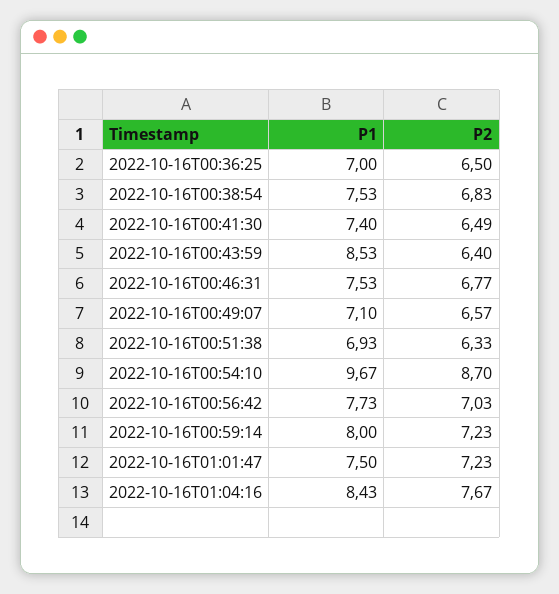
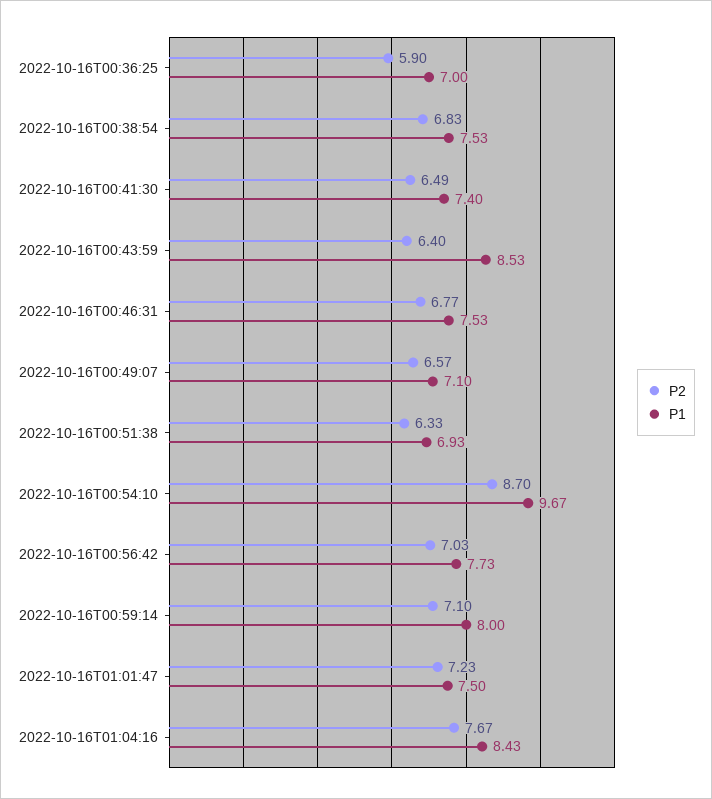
  {
    "P1": {
      "2022-10-16T00:36:25": 7,
      "2022-10-16T00:38:54": 7.53,
      "2022-10-16T00:41:30": 7.4,
      "2022-10-16T00:43:59": 8.53,
      "2022-10-16T00:46:31": 7.53,
      "2022-10-16T00:49:07": 7.1,
      "2022-10-16T00:51:38": 6.93,
      "2022-10-16T00:54:10": 9.67,
      "2022-10-16T00:56:42": 7.73,
      "2022-10-16T00:59:14": 8,
      "2022-10-16T01:01:47": 7.5,
      "2022-10-16T01:04:16": 8.43
    },
    "P2": {
-     "2022-10-16T00:36:25": 6.5,
+     "2022-10-16T00:36:25": 5.9,
      "2022-10-16T00:38:54": 6.83,
      "2022-10-16T00:41:30": 6.49,
      "2022-10-16T00:43:59": 6.4,
      "2022-10-16T00:46:31": 6.77,
      "2022-10-16T00:49:07": 6.57,
      "2022-10-16T00:51:38": 6.33,
      "2022-10-16T00:54:10": 8.7,
      "2022-10-16T00:56:42": 7.03,
-     "2022-10-16T00:59:14": 7.23,
+     "2022-10-16T00:59:14": 7.1,
      "2022-10-16T01:01:47": 7.23,
      "2022-10-16T01:04:16": 7.67
    }
  }

